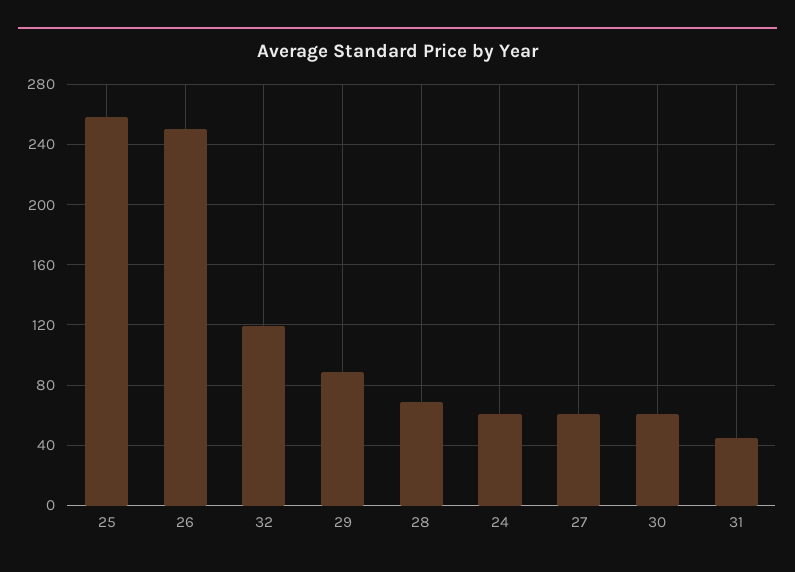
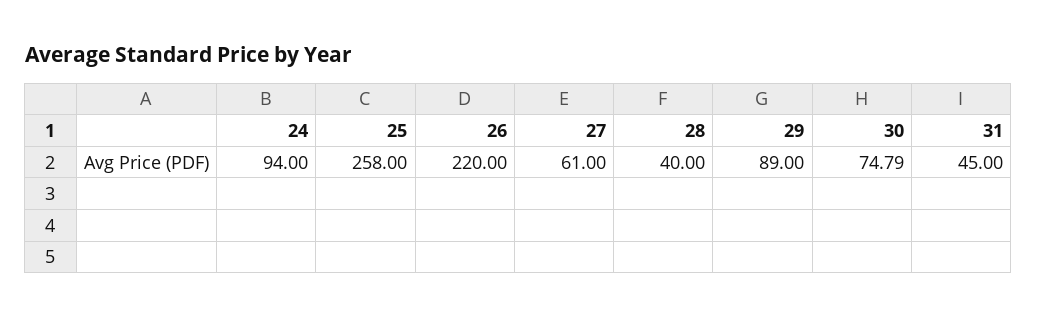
  {
    "25": 258,
-   "26": 250,
+   "26": 220,
-   "32": 120,
    "29": 89,
-   "28": 70,
+   "28": 40,
-   "24": 60,
+   "24": 94,
    "27": 61,
-   "30": 60,
+   "30": 74.79,
    "31": 45
  }

